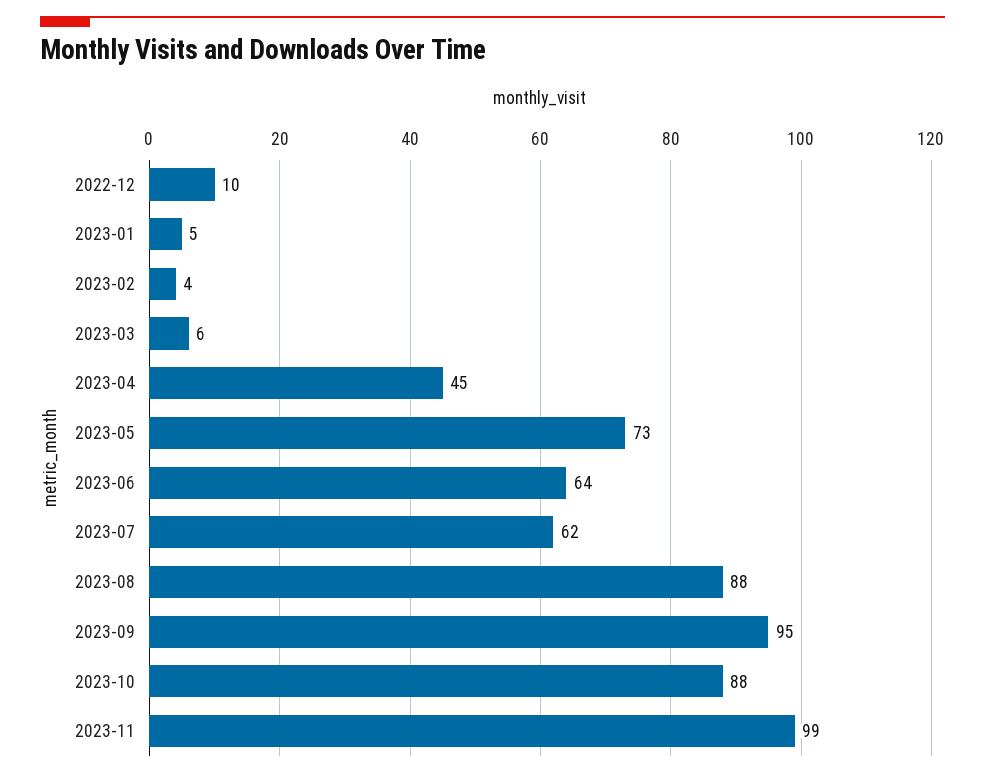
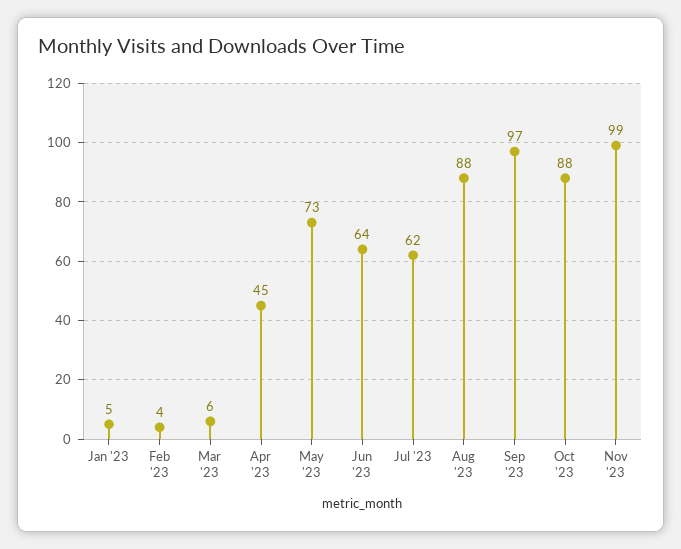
  {
-   "2022-12": 10,
    "2023-01": 5,
    "2023-02": 4,
    "2023-03": 6,
    "2023-04": 45,
    "2023-05": 73,
    "2023-06": 64,
    "2023-07": 62,
    "2023-08": 88,
-   "2023-09": 95,
+   "2023-09": 97,
    "2023-10": 88,
    "2023-11": 99
  }

